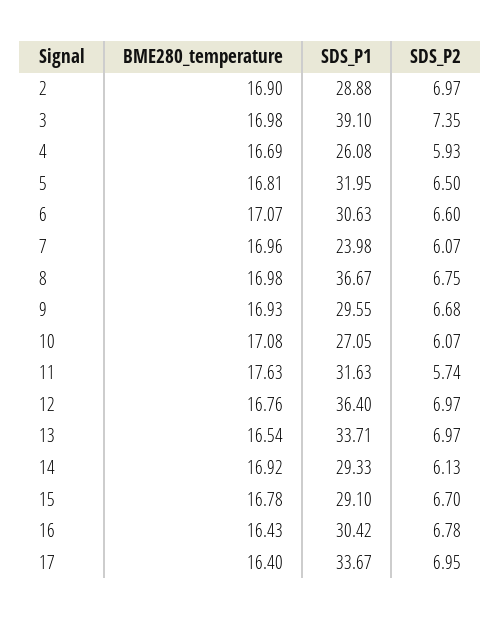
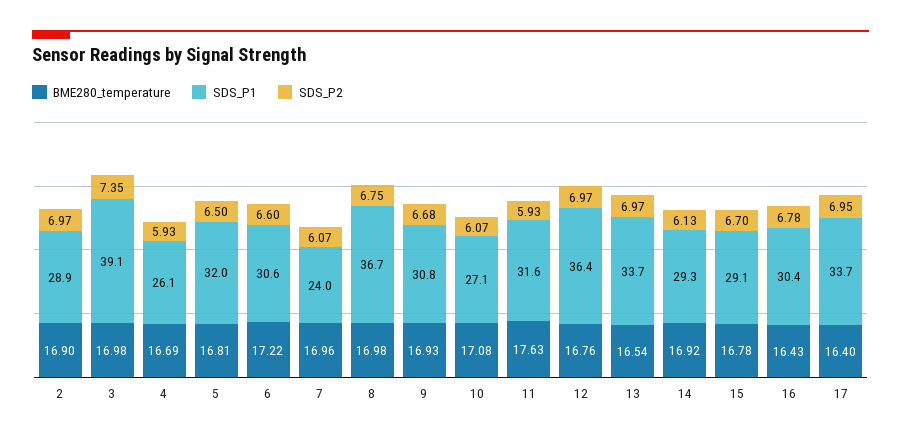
  {
    "BME280_temperature": {
      "2": 16.9,
      "3": 16.98,
      "4": 16.69,
      "5": 16.81,
-     "6": 17.07,
+     "6": 17.22,
      "7": 16.96,
      "8": 16.98,
      "9": 16.93,
      "10": 17.08,
      "11": 17.63,
      "12": 16.76,
      "13": 16.54,
      "14": 16.92,
      "15": 16.78,
      "16": 16.43,
      "17": 16.4
    },
    "SDS_P1": {
      "2": 28.88,
      "3": 39.1,
      "4": 26.08,
      "5": 31.95,
      "6": 30.63,
      "7": 23.98,
      "8": 36.67,
-     "9": 29.55,
+     "9": 30.8,
      "10": 27.05,
      "11": 31.63,
      "12": 36.4,
      "13": 33.71,
      "14": 29.33,
      "15": 29.1,
      "16": 30.42,
      "17": 33.67
    },
    "SDS_P2": {
      "2": 6.97,
      "3": 7.35,
      "4": 5.93,
      "5": 6.5,
      "6": 6.6,
      "7": 6.07,
      "8": 6.75,
      "9": 6.68,
      "10": 6.07,
-     "11": 5.74,
+     "11": 5.93,
      "12": 6.97,
      "13": 6.97,
      "14": 6.13,
      "15": 6.7,
      "16": 6.78,
      "17": 6.95
    }
  }

